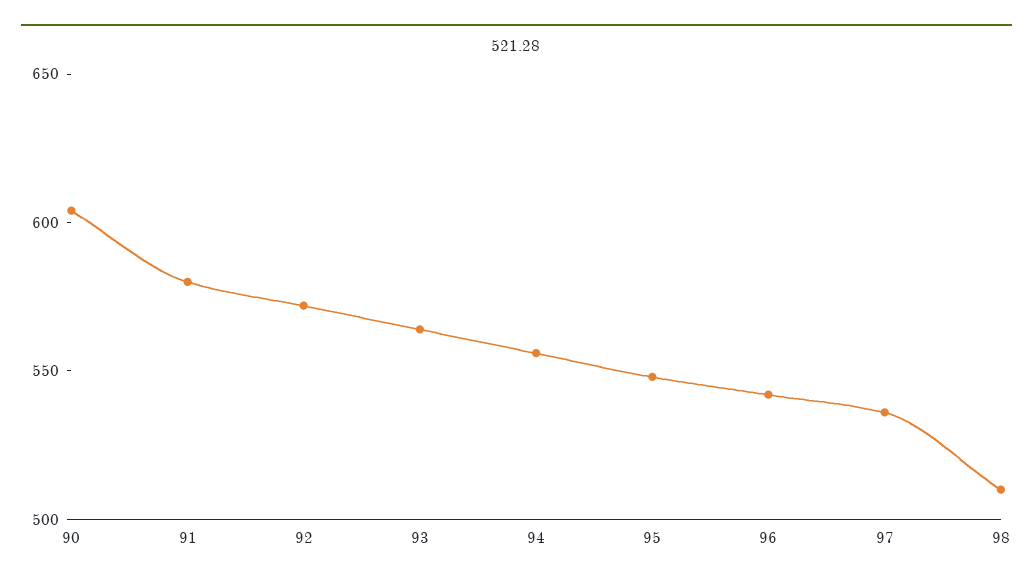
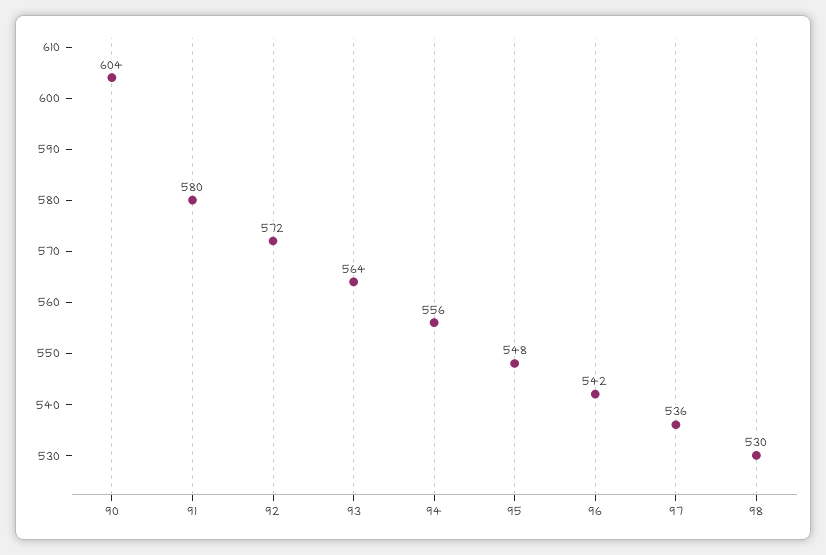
  {
    "90": 604,
    "91": 580,
    "92": 572,
    "93": 564,
    "94": 556,
    "95": 548,
    "96": 542,
    "97": 536,
-   "98": 510
+   "98": 530
  }

